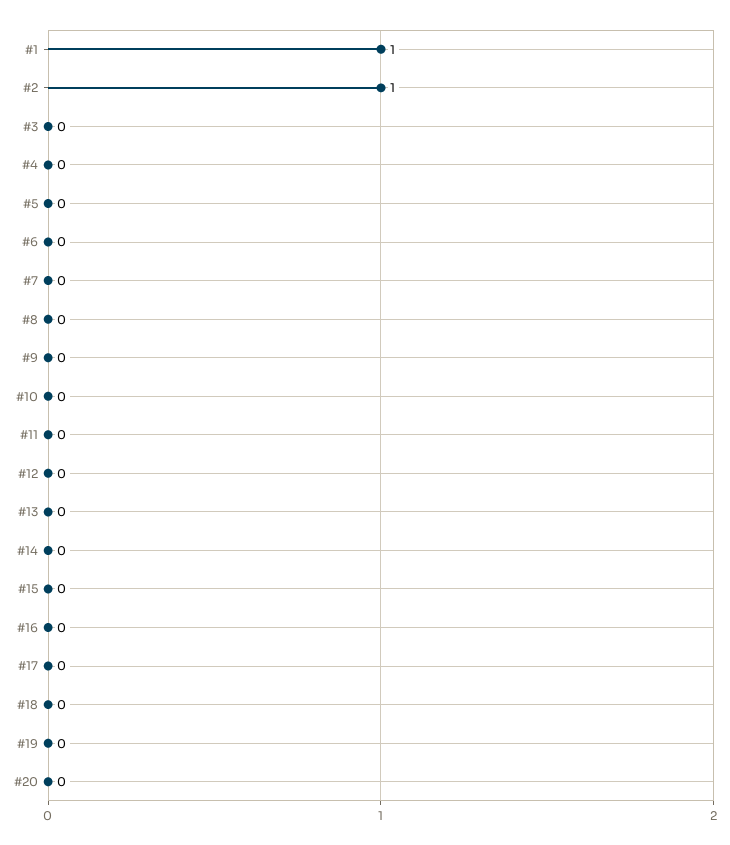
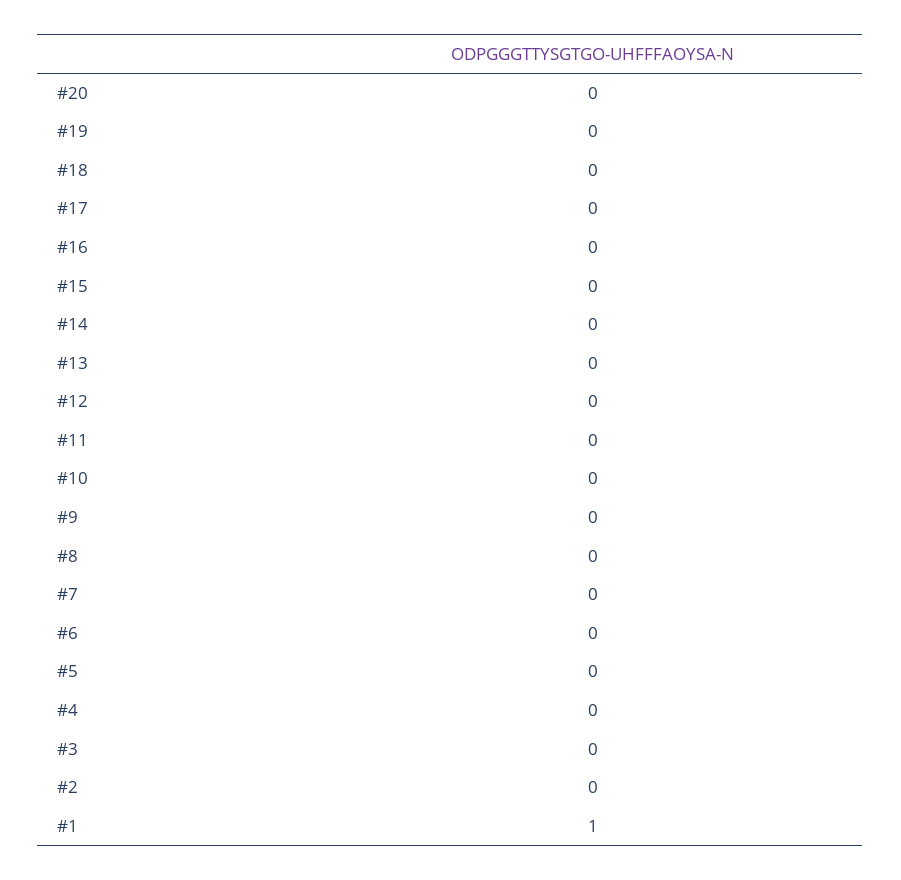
  {
    "#1": 1,
-   "#2": 1,
+   "#2": 0,
    "#3": 0,
    "#4": 0,
    "#5": 0,
    "#6": 0,
    "#7": 0,
    "#8": 0,
    "#9": 0,
    "#10": 0,
    "#11": 0,
    "#12": 0,
    "#13": 0,
    "#14": 0,
    "#15": 0,
    "#16": 0,
    "#17": 0,
    "#18": 0,
    "#19": 0,
    "#20": 0
  }

